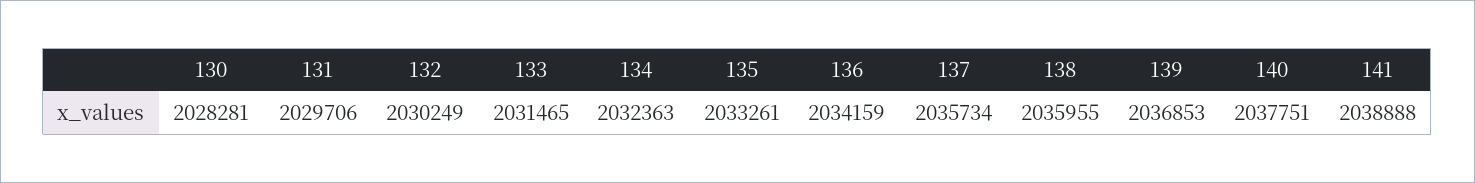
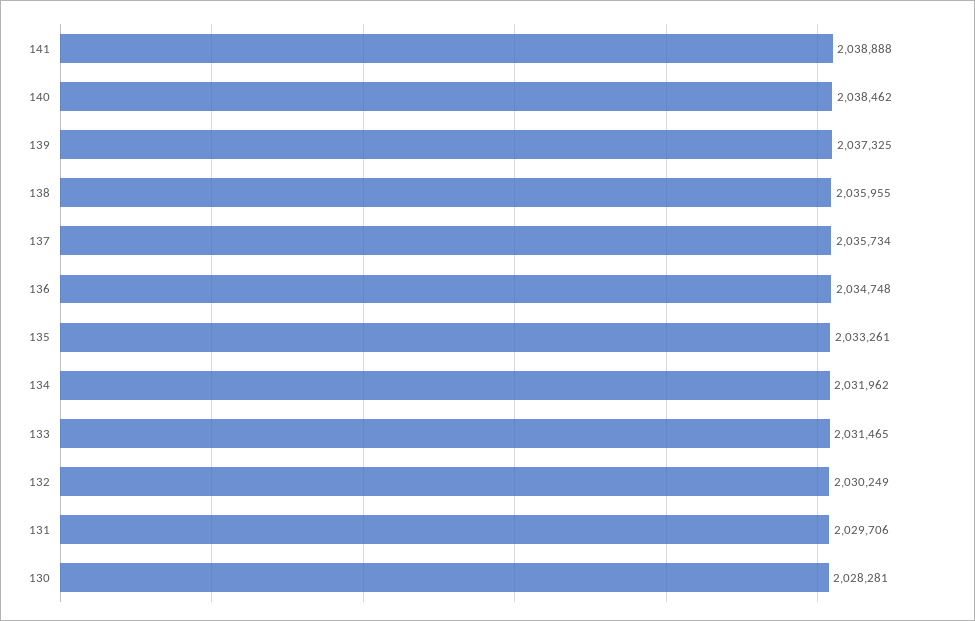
  {
    "130": 2028281,
    "131": 2029706,
    "132": 2030249,
    "133": 2031465,
-   "134": 2032363,
+   "134": 2031962,
    "135": 2033261,
-   "136": 2034159,
+   "136": 2034748,
    "137": 2035734,
    "138": 2035955,
-   "139": 2036853,
+   "139": 2037325,
-   "140": 2037751,
+   "140": 2038462,
    "141": 2038888
  }

